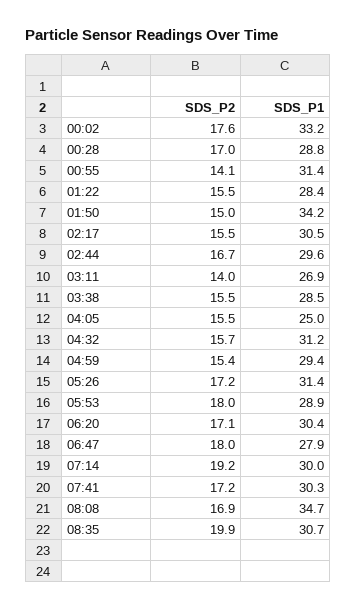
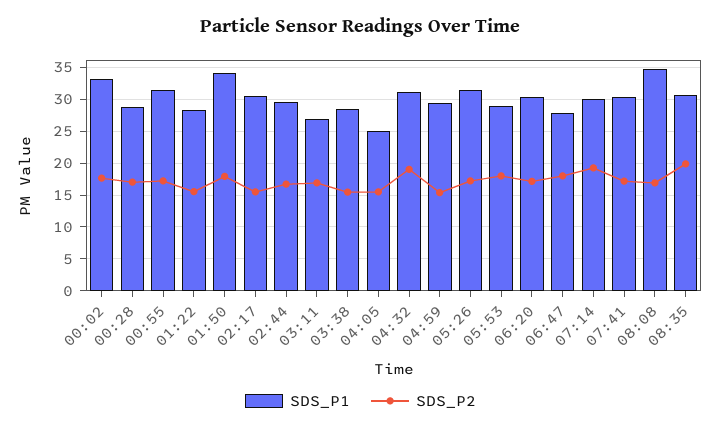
  {
    "SDS_P2": {
      "00:02": 17.6,
      "00:28": 17,
-     "00:55": 14.1,
+     "00:55": 17,
      "01:22": 15.5,
-     "01:50": 15,
+     "01:50": 18,
      "02:17": 15.5,
      "02:44": 16.7,
-     "03:11": 14,
+     "03:11": 17,
      "03:38": 15.5,
      "04:05": 15.5,
-     "04:32": 15.7,
+     "04:32": 19,
      "04:59": 15.4,
      "05:26": 17.2,
      "05:53": 18,
      "06:20": 17.1,
      "06:47": 18,
      "07:14": 19.2,
      "07:41": 17.2,
      "08:08": 16.9,
      "08:35": 19.9
    },
    "SDS_P1": {
      "00:02": 33.2,
      "00:28": 28.8,
      "00:55": 31.4,
      "01:22": 28.4,
      "01:50": 34.2,
      "02:17": 30.5,
      "02:44": 29.6,
      "03:11": 26.9,
      "03:38": 28.5,
      "04:05": 25,
      "04:32": 31.2,
      "04:59": 29.4,
      "05:26": 31.4,
      "05:53": 28.9,
      "06:20": 30.4,
      "06:47": 27.9,
      "07:14": 30,
      "07:41": 30.3,
      "08:08": 34.7,
      "08:35": 30.7
    }
  }

